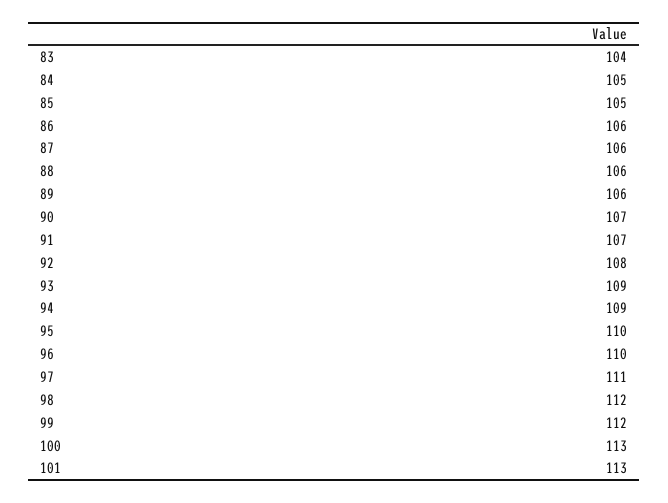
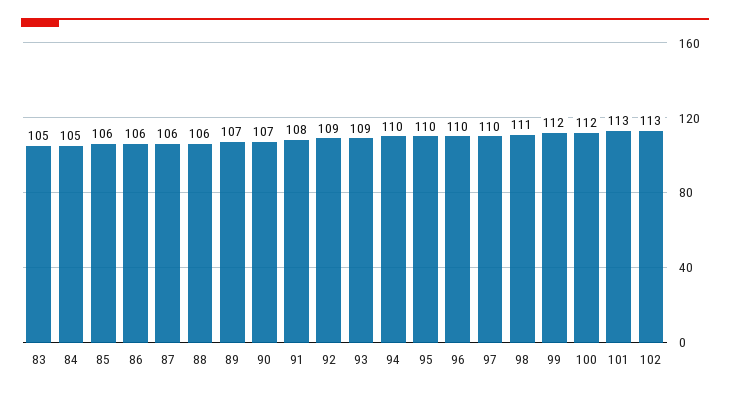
  {
-   "83": 104,
+   "83": 105,
    "84": 105,
-   "85": 105,
+   "85": 106,
    "86": 106,
    "87": 106,
    "88": 106,
-   "89": 106,
+   "89": 107,
    "90": 107,
-   "91": 107,
+   "91": 108,
-   "92": 108,
+   "92": 109,
    "93": 109,
-   "94": 109,
+   "94": 110,
    "95": 110,
    "96": 110,
-   "97": 111,
+   "97": 110,
-   "98": 112,
+   "98": 111,
    "99": 112,
-   "100": 113,
+   "100": 112,
-   "101": 113
+   "101": 113,
+   "102": 113
  }

